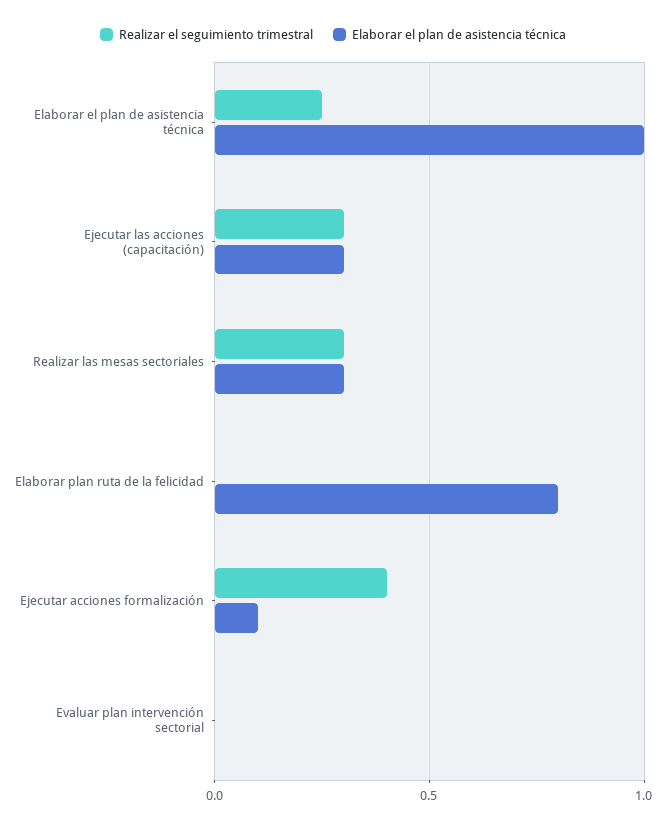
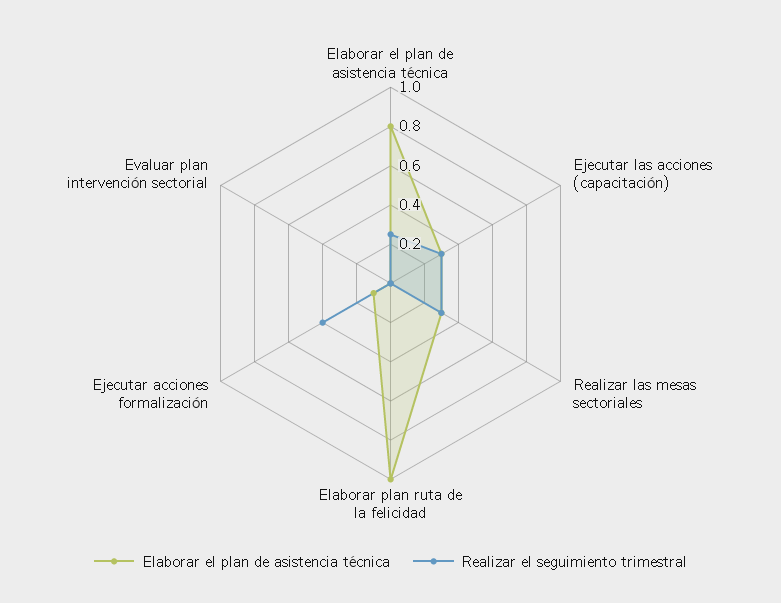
  {
    "Realizar el seguimiento trimestral": {
      "Elaborar el plan de asistencia técnica": 0.25,
      "Ejecutar las acciones (capacitación)": 0.3,
      "Realizar las mesas sectoriales": 0.3,
      "Elaborar plan ruta de la felicidad": 0,
      "Ejecutar acciones formalización": 0.4,
      "Evaluar plan intervención sectorial": 0
    },
    "Elaborar el plan de asistencia técnica": {
-     "Elaborar el plan de asistencia técnica": 1,
+     "Elaborar el plan de asistencia técnica": 0.8,
      "Ejecutar las acciones (capacitación)": 0.3,
      "Realizar las mesas sectoriales": 0.3,
-     "Elaborar plan ruta de la felicidad": 0.8,
+     "Elaborar plan ruta de la felicidad": 1,
      "Ejecutar acciones formalización": 0.1,
      "Evaluar plan intervención sectorial": 0
    }
  }

